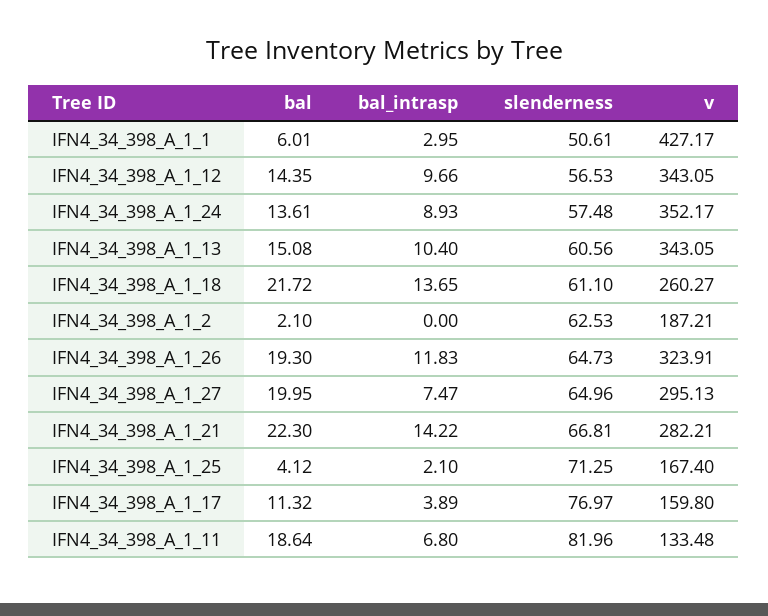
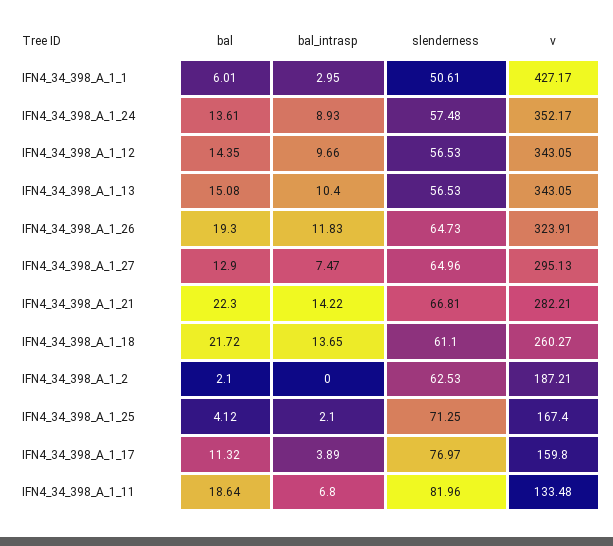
  {
    "bal": {
      "IFN4_34_398_A_1_1": 6.01,
      "IFN4_34_398_A_1_12": 14.35,
      "IFN4_34_398_A_1_24": 13.61,
      "IFN4_34_398_A_1_13": 15.08,
      "IFN4_34_398_A_1_18": 21.72,
      "IFN4_34_398_A_1_2": 2.1,
      "IFN4_34_398_A_1_26": 19.3,
-     "IFN4_34_398_A_1_27": 19.95,
+     "IFN4_34_398_A_1_27": 12.9,
      "IFN4_34_398_A_1_21": 22.3,
      "IFN4_34_398_A_1_25": 4.12,
      "IFN4_34_398_A_1_17": 11.32,
      "IFN4_34_398_A_1_11": 18.64
    },
    "bal_intrasp": {
      "IFN4_34_398_A_1_1": 2.95,
      "IFN4_34_398_A_1_12": 9.66,
      "IFN4_34_398_A_1_24": 8.93,
      "IFN4_34_398_A_1_13": 10.4,
      "IFN4_34_398_A_1_18": 13.65,
      "IFN4_34_398_A_1_2": 0,
      "IFN4_34_398_A_1_26": 11.83,
      "IFN4_34_398_A_1_27": 7.47,
      "IFN4_34_398_A_1_21": 14.22,
      "IFN4_34_398_A_1_25": 2.1,
      "IFN4_34_398_A_1_17": 3.89,
      "IFN4_34_398_A_1_11": 6.8
    },
    "slenderness": {
      "IFN4_34_398_A_1_1": 50.61,
      "IFN4_34_398_A_1_12": 56.53,
      "IFN4_34_398_A_1_24": 57.48,
-     "IFN4_34_398_A_1_13": 60.56,
+     "IFN4_34_398_A_1_13": 56.53,
      "IFN4_34_398_A_1_18": 61.1,
      "IFN4_34_398_A_1_2": 62.53,
      "IFN4_34_398_A_1_26": 64.73,
      "IFN4_34_398_A_1_27": 64.96,
      "IFN4_34_398_A_1_21": 66.81,
      "IFN4_34_398_A_1_25": 71.25,
      "IFN4_34_398_A_1_17": 76.97,
      "IFN4_34_398_A_1_11": 81.96
    },
    "v": {
      "IFN4_34_398_A_1_1": 427.17,
      "IFN4_34_398_A_1_12": 343.05,
      "IFN4_34_398_A_1_24": 352.17,
      "IFN4_34_398_A_1_13": 343.05,
      "IFN4_34_398_A_1_18": 260.27,
      "IFN4_34_398_A_1_2": 187.21,
      "IFN4_34_398_A_1_26": 323.91,
      "IFN4_34_398_A_1_27": 295.13,
      "IFN4_34_398_A_1_21": 282.21,
      "IFN4_34_398_A_1_25": 167.4,
      "IFN4_34_398_A_1_17": 159.8,
      "IFN4_34_398_A_1_11": 133.48
    }
  }

